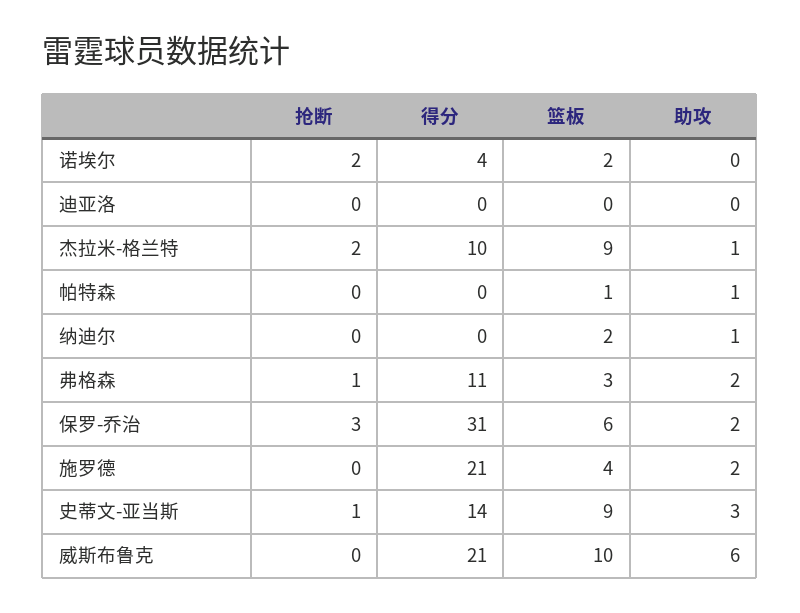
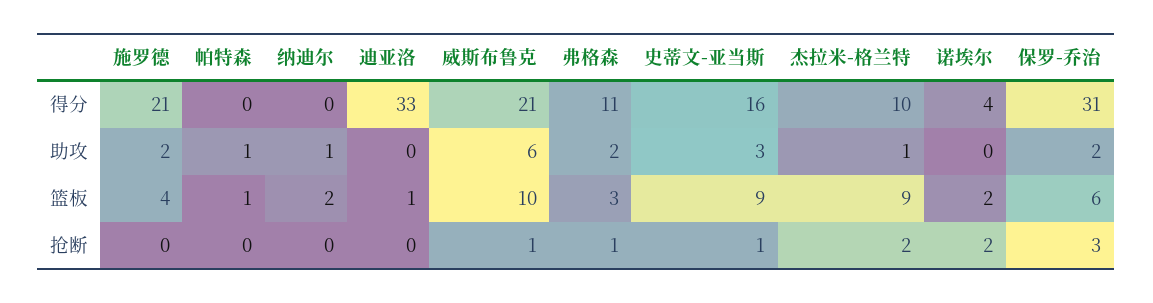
  {
    "抢断": {
      "诺埃尔": 2,
      "迪亚洛": 0,
      "杰拉米-格兰特": 2,
      "帕特森": 0,
      "纳迪尔": 0,
      "弗格森": 1,
      "保罗-乔治": 3,
      "施罗德": 0,
      "史蒂文-亚当斯": 1,
-     "威斯布鲁克": 0
+     "威斯布鲁克": 1
    },
    "得分": {
      "诺埃尔": 4,
-     "迪亚洛": 0,
+     "迪亚洛": 33,
      "杰拉米-格兰特": 10,
      "帕特森": 0,
      "纳迪尔": 0,
      "弗格森": 11,
      "保罗-乔治": 31,
      "施罗德": 21,
-     "史蒂文-亚当斯": 14,
+     "史蒂文-亚当斯": 16,
      "威斯布鲁克": 21
    },
    "篮板": {
      "诺埃尔": 2,
-     "迪亚洛": 0,
+     "迪亚洛": 1,
      "杰拉米-格兰特": 9,
      "帕特森": 1,
      "纳迪尔": 2,
      "弗格森": 3,
      "保罗-乔治": 6,
      "施罗德": 4,
      "史蒂文-亚当斯": 9,
      "威斯布鲁克": 10
    },
    "助攻": {
      "诺埃尔": 0,
      "迪亚洛": 0,
      "杰拉米-格兰特": 1,
      "帕特森": 1,
      "纳迪尔": 1,
      "弗格森": 2,
      "保罗-乔治": 2,
      "施罗德": 2,
      "史蒂文-亚当斯": 3,
      "威斯布鲁克": 6
    }
  }

